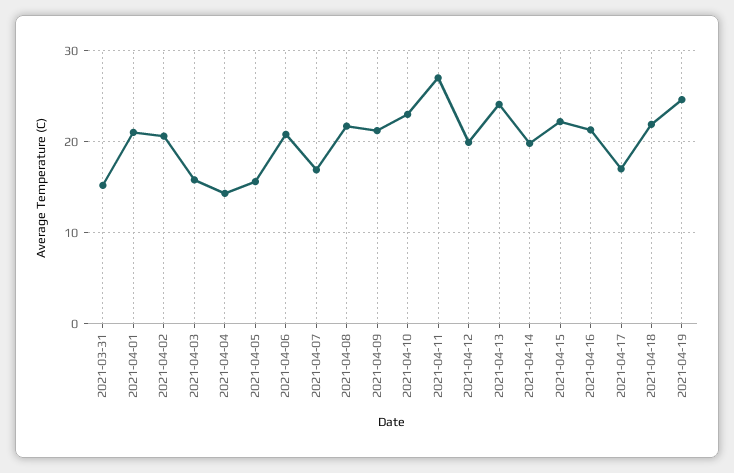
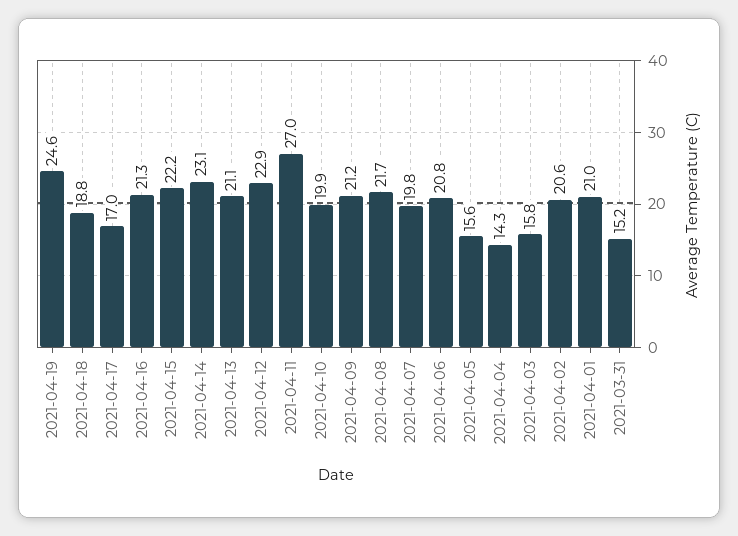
  {
    "2021-03-31": 15.2,
    "2021-04-01": 21,
    "2021-04-02": 20.6,
    "2021-04-03": 15.8,
    "2021-04-04": 14.3,
    "2021-04-05": 15.6,
    "2021-04-06": 20.8,
-   "2021-04-07": 17,
+   "2021-04-07": 19.8,
    "2021-04-08": 21.7,
    "2021-04-09": 21.2,
-   "2021-04-10": 23,
+   "2021-04-10": 19.9,
    "2021-04-11": 27,
-   "2021-04-12": 20,
+   "2021-04-12": 22.9,
-   "2021-04-13": 24,
+   "2021-04-13": 21.1,
-   "2021-04-14": 20,
+   "2021-04-14": 23.1,
    "2021-04-15": 22.2,
    "2021-04-16": 21.3,
    "2021-04-17": 17,
-   "2021-04-18": 22,
+   "2021-04-18": 18.8,
    "2021-04-19": 24.6
  }

